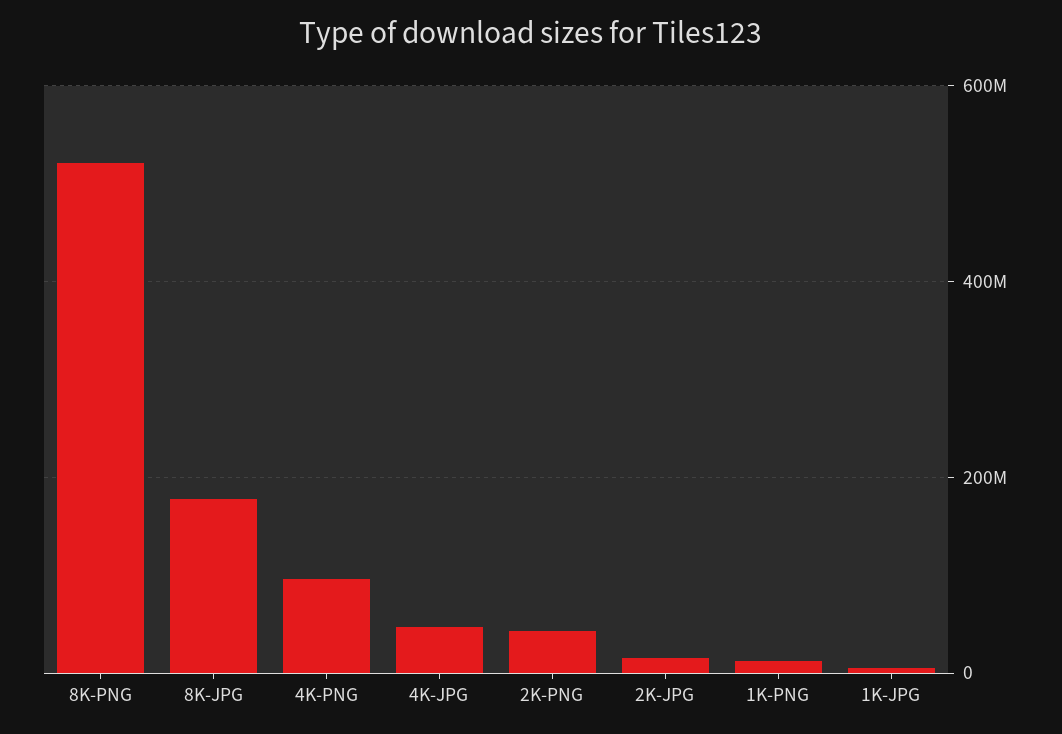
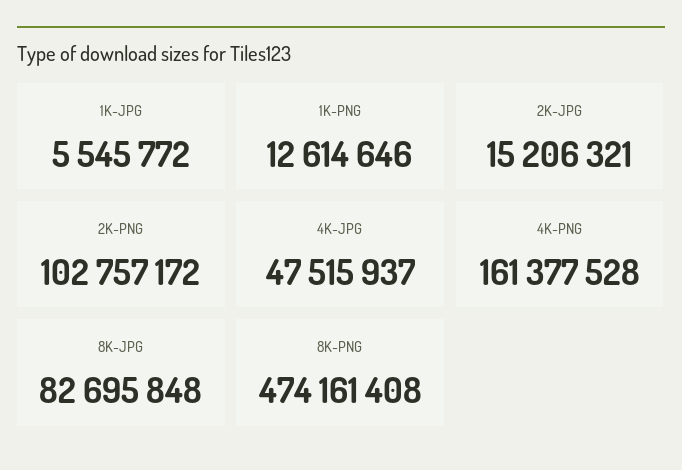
  {
-   "8K-PNG": 520000000,
+   "8K-PNG": 474161408,
-   "8K-JPG": 180000000,
+   "8K-JPG": 82695848,
-   "4K-PNG": 100000000,
+   "4K-PNG": 161377528,
    "4K-JPG": 47515937,
-   "2K-PNG": 40000000,
+   "2K-PNG": 102757172,
    "2K-JPG": 15206321,
    "1K-PNG": 12614646,
    "1K-JPG": 5545772
  }

